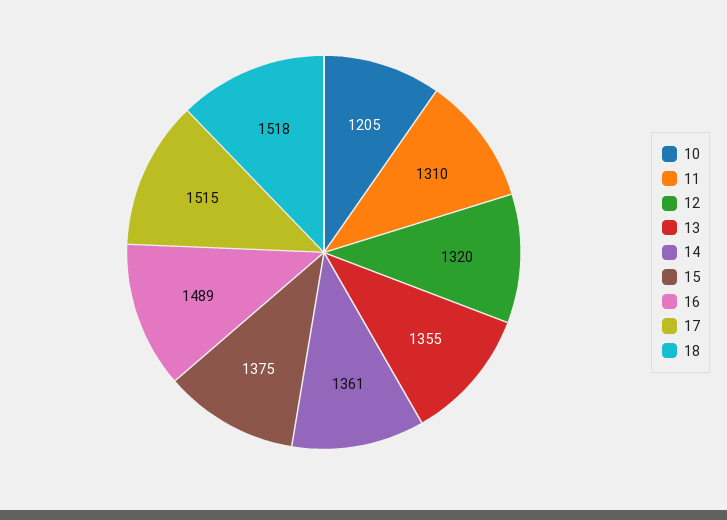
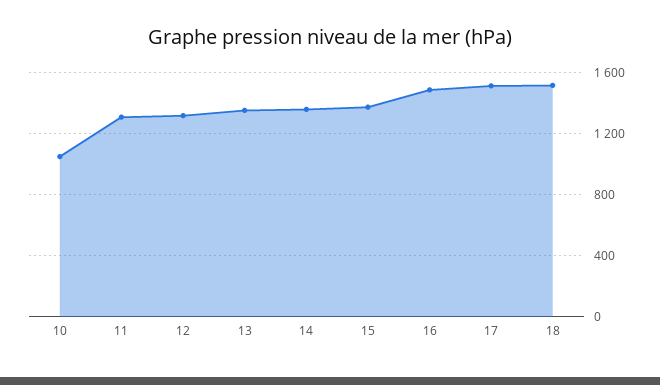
  {
-   "10": 1205,
+   "10": 1050,
    "11": 1310,
    "12": 1320,
    "13": 1355,
    "14": 1361,
    "15": 1375,
    "16": 1489,
    "17": 1515,
    "18": 1518
  }

